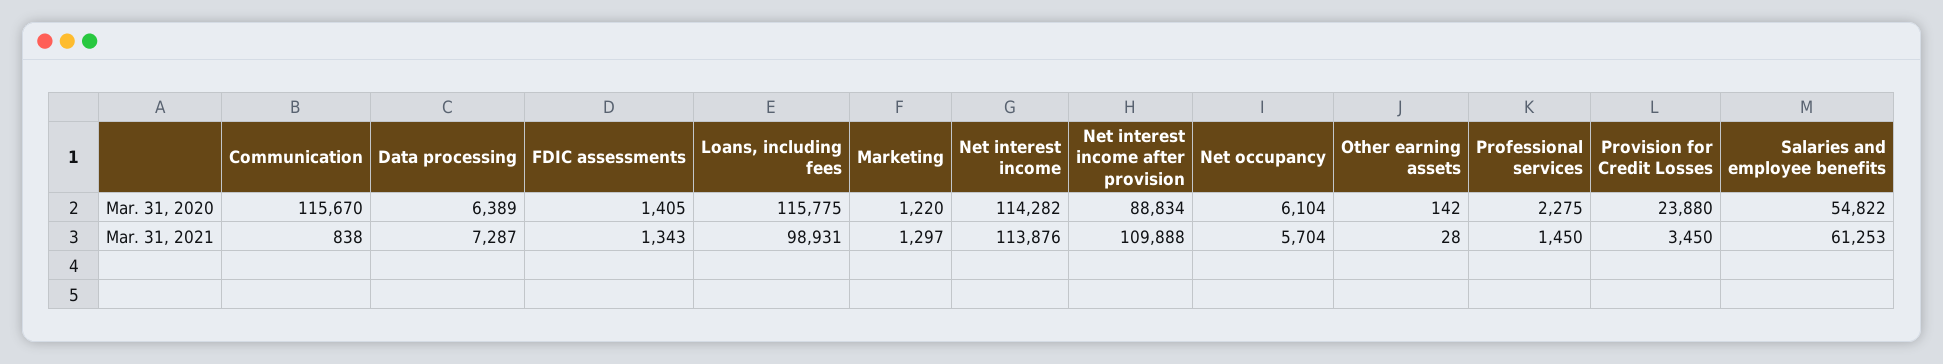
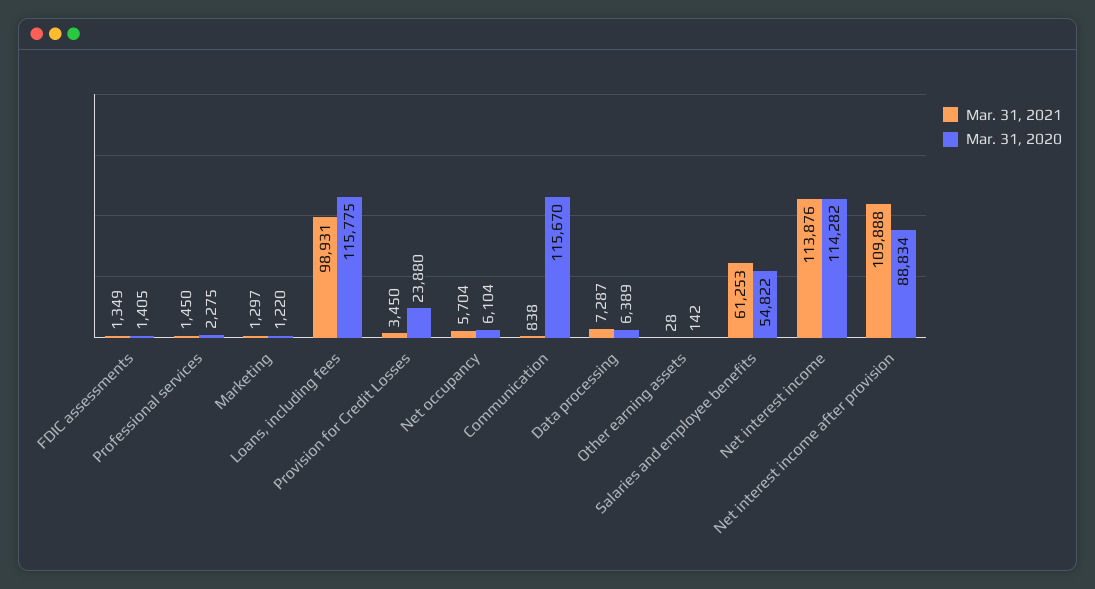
  {
    "Mar. 31, 2020": {
      "Communication": 115670,
      "Data processing": 6389,
      "FDIC assessments": 1405,
      "Loans, including fees": 115775,
      "Marketing": 1220,
      "Net interest income": 114282,
      "Net interest income after provision": 88834,
      "Net occupancy": 6104,
      "Other earning assets": 142,
      "Professional services": 2275,
      "Provision for Credit Losses": 23880,
      "Salaries and employee benefits": 54822
    },
    "Mar. 31, 2021": {
      "Communication": 838,
      "Data processing": 7287,
-     "FDIC assessments": 1343,
+     "FDIC assessments": 1349,
      "Loans, including fees": 98931,
      "Marketing": 1297,
      "Net interest income": 113876,
      "Net interest income after provision": 109888,
      "Net occupancy": 5704,
      "Other earning assets": 28,
      "Professional services": 1450,
      "Provision for Credit Losses": 3450,
      "Salaries and employee benefits": 61253
    }
  }

